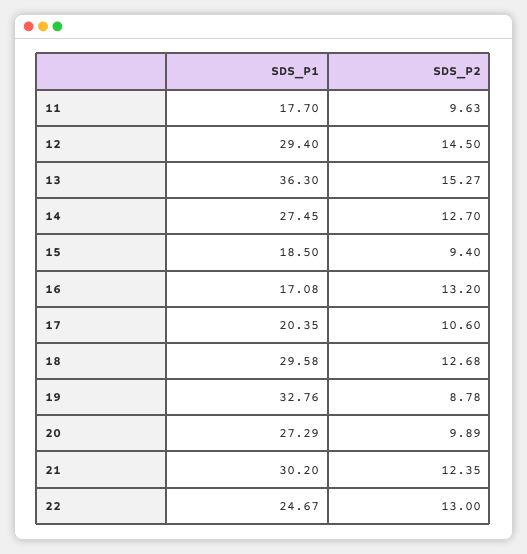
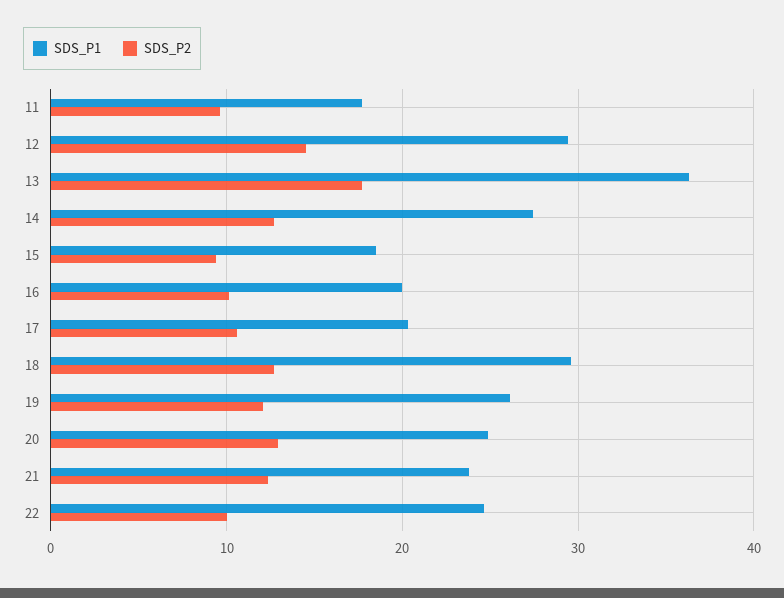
  {
    "SDS_P1": {
      "11": 17.7,
      "12": 29.4,
      "13": 36.3,
      "14": 27.45,
      "15": 18.5,
-     "16": 17.08,
+     "16": 20,
      "17": 20.35,
      "18": 29.58,
-     "19": 32.76,
+     "19": 26,
-     "20": 27.29,
+     "20": 25,
-     "21": 30.2,
+     "21": 24,
      "22": 24.67
    },
    "SDS_P2": {
      "11": 9.63,
      "12": 14.5,
-     "13": 15.27,
+     "13": 18,
      "14": 12.7,
      "15": 9.4,
-     "16": 13.2,
+     "16": 10,
      "17": 10.6,
      "18": 12.68,
-     "19": 8.78,
+     "19": 12,
-     "20": 9.89,
+     "20": 13,
      "21": 12.35,
-     "22": 13
+     "22": 10
    }
  }

